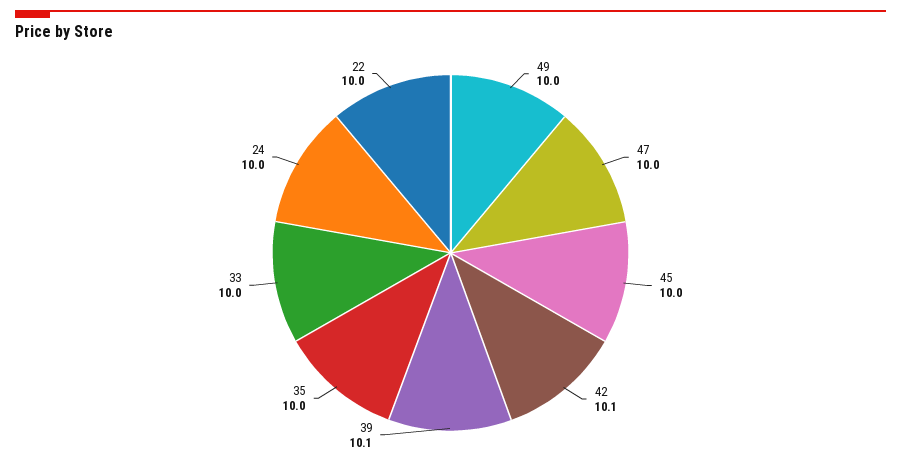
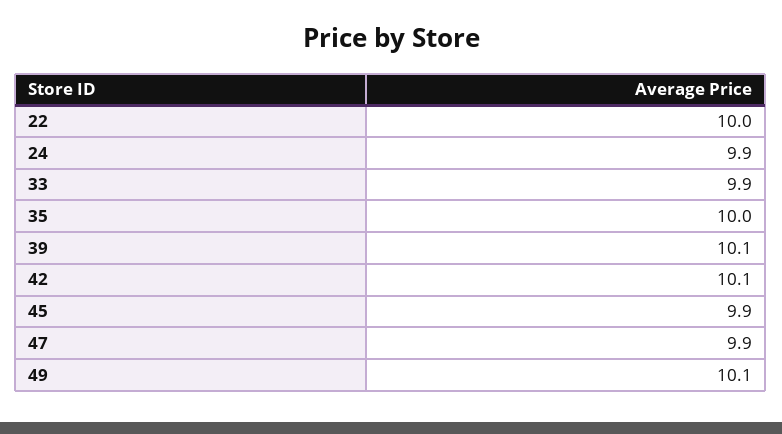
  {
-   "49": 10,
+   "49": 10.1,
-   "47": 10,
+   "47": 9.9,
-   "45": 10,
+   "45": 9.9,
    "42": 10.1,
    "39": 10.1,
    "35": 10,
-   "33": 10,
+   "33": 9.9,
-   "24": 10,
+   "24": 9.9,
    "22": 10
  }

